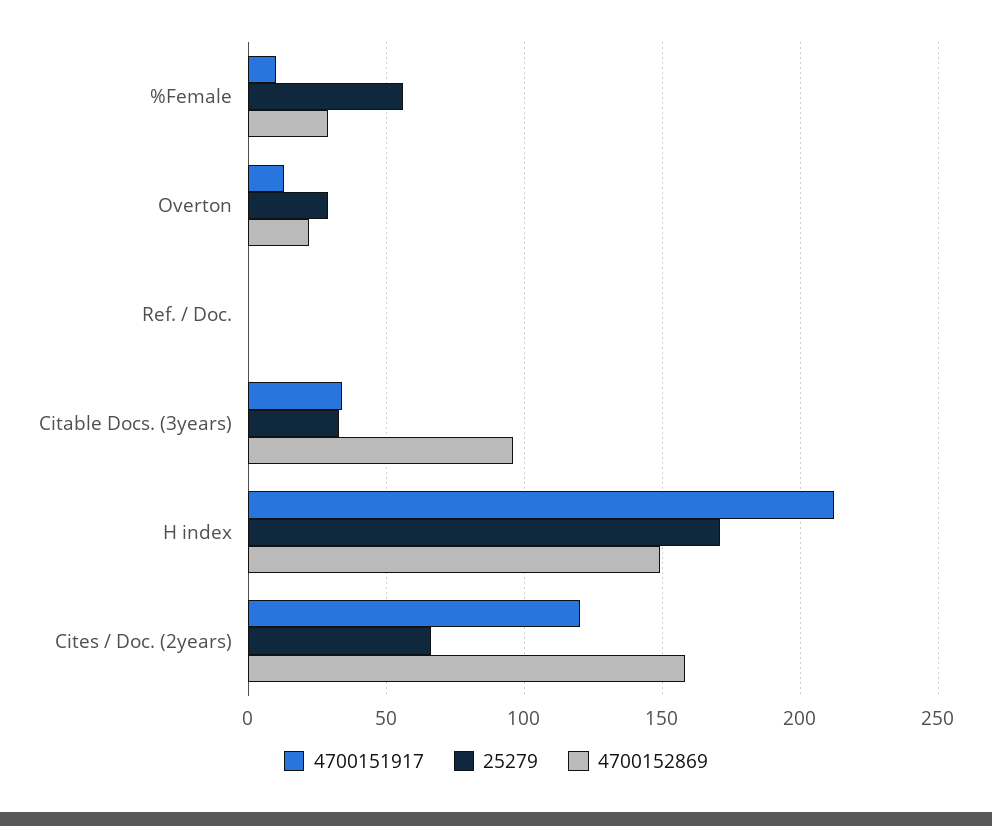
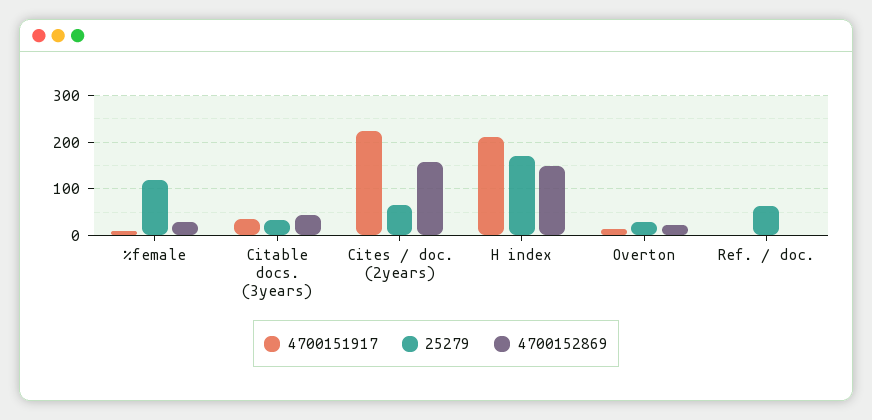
  {
    "4700151917": {
      "%Female": 10,
      "Overton": 15,
      "Ref. / Doc.": 0,
      "Citable Docs. (3years)": 35,
      "H index": 210,
-     "Cites / Doc. (2years)": 120
+     "Cites / Doc. (2years)": 220
    },
    "25279": {
-     "%Female": 55,
+     "%Female": 120,
      "Overton": 30,
-     "Ref. / Doc.": 0,
+     "Ref. / Doc.": 60,
      "Citable Docs. (3years)": 35,
      "H index": 170,
      "Cites / Doc. (2years)": 65
    },
    "4700152869": {
      "%Female": 30,
      "Overton": 20,
      "Ref. / Doc.": 0,
-     "Citable Docs. (3years)": 95,
+     "Citable Docs. (3years)": 40,
      "H index": 150,
      "Cites / Doc. (2years)": 160
    }
  }

